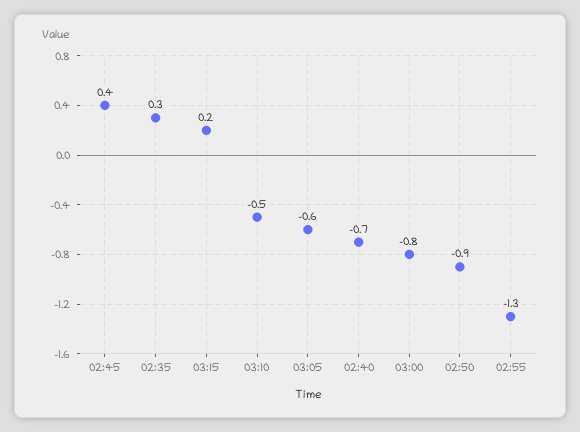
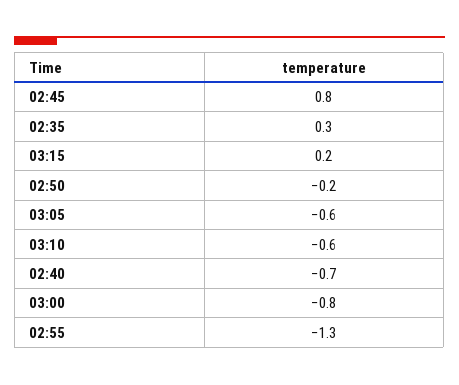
  {
-   "02:45": 0.4,
+   "02:45": 0.8,
    "02:35": 0.3,
    "03:15": 0.2,
-   "03:10": -0.5,
+   "03:10": -0.6,
    "03:05": -0.6,
    "02:40": -0.7,
    "03:00": -0.8,
-   "02:50": -0.9,
+   "02:50": -0.2,
    "02:55": -1.3
  }

